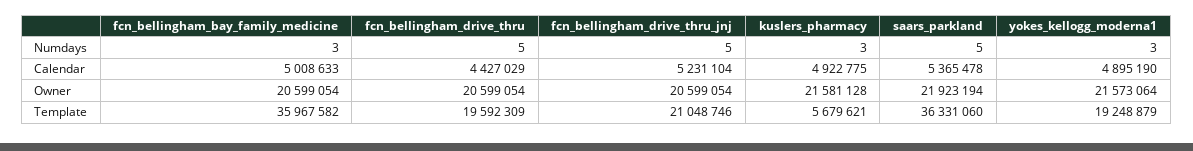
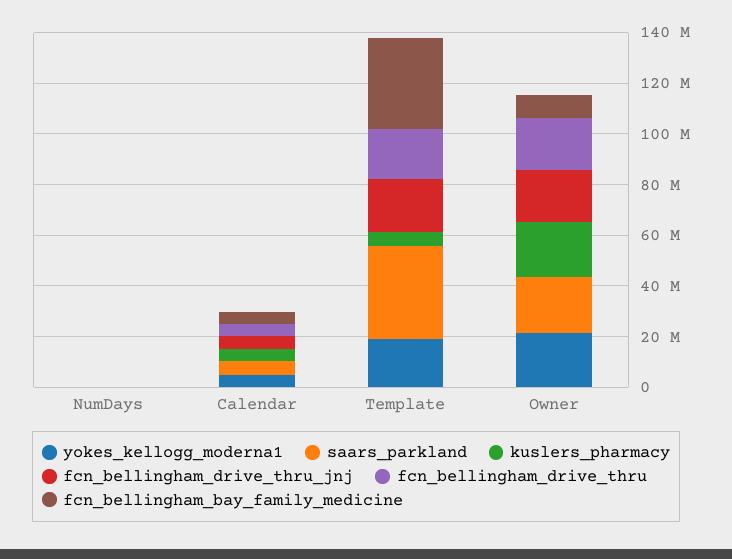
  {
    "fcn_bellingham_bay_family_medicine": {
      "Numdays": 3,
      "Calendar": 5008633,
-     "Owner": 20599054,
+     "Owner": 10000000,
      "Template": 35967582
    },
    "fcn_bellingham_drive_thru": {
      "Numdays": 5,
      "Calendar": 4427029,
      "Owner": 20599054,
      "Template": 19592309
    },
    "fcn_bellingham_drive_thru_jnj": {
      "Numdays": 5,
      "Calendar": 5231104,
      "Owner": 20599054,
      "Template": 21048746
    },
    "kuslers_pharmacy": {
      "Numdays": 3,
      "Calendar": 4922775,
      "Owner": 21581128,
      "Template": 5679621
    },
    "saars_parkland": {
      "Numdays": 5,
      "Calendar": 5365478,
      "Owner": 21923194,
      "Template": 36331060
    },
    "yokes_kellogg_moderna1": {
      "Numdays": 3,
      "Calendar": 4895190,
      "Owner": 21573064,
      "Template": 19248879
    }
  }

